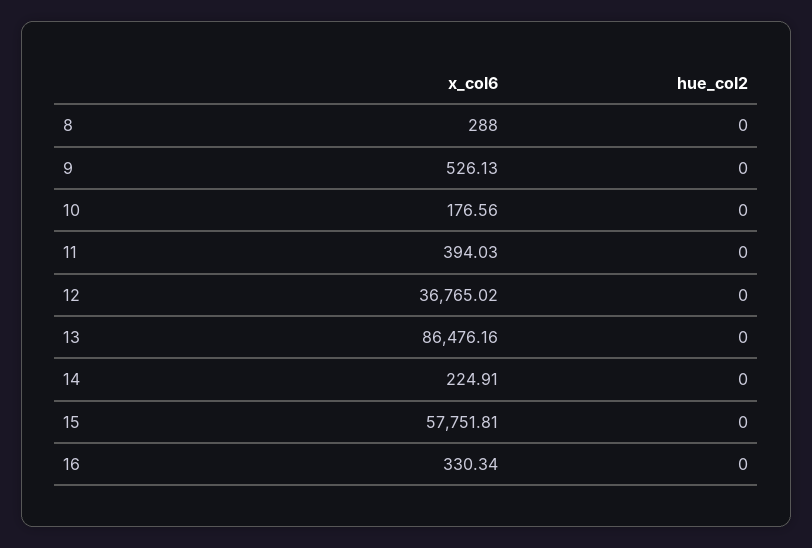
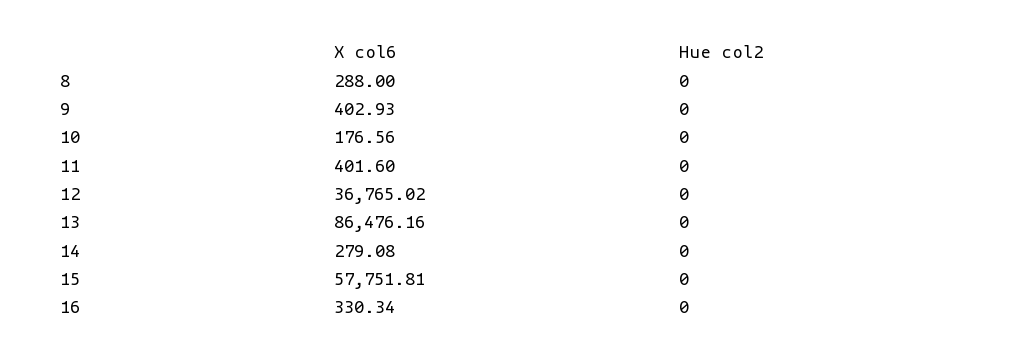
  {
    "x_col6": {
      "8": 288,
-     "9": 526.13,
+     "9": 402.93,
      "10": 176.56,
-     "11": 394.03,
+     "11": 401.6,
      "12": 36765.02,
      "13": 86476.16,
-     "14": 224.91,
+     "14": 279.08,
      "15": 57751.81,
      "16": 330.34
    },
    "hue_col2": {
      "8": 0,
      "9": 0,
      "10": 0,
      "11": 0,
      "12": 0,
      "13": 0,
      "14": 0,
      "15": 0,
      "16": 0
    }
  }

